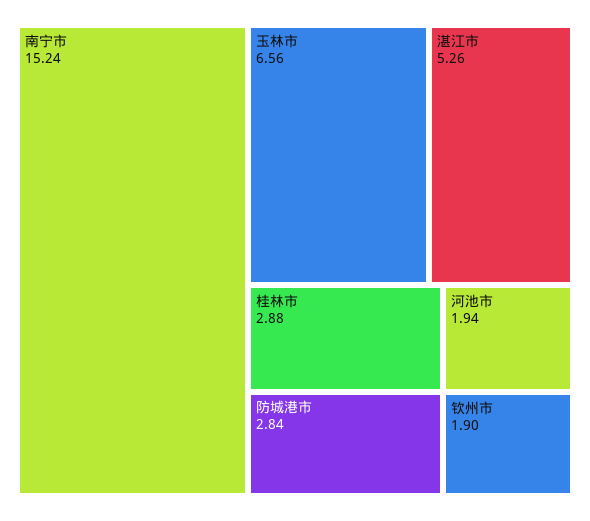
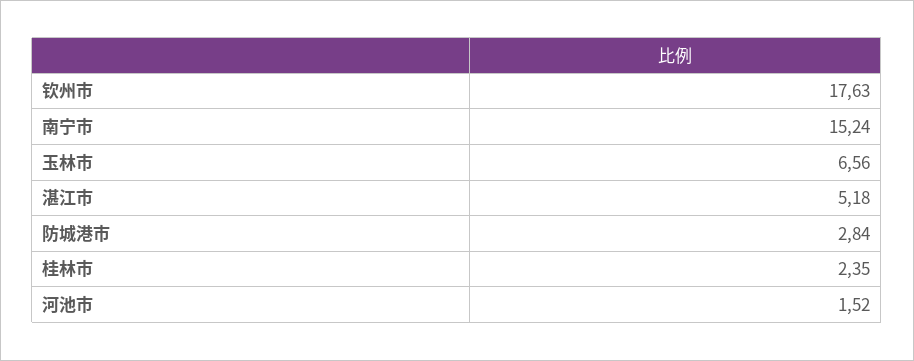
  {
    "南宁市": 15.24,
    "玉林市": 6.56,
-   "湛江市": 5.26,
+   "湛江市": 5.18,
-   "桂林市": 2.88,
+   "桂林市": 2.35,
    "防城港市": 2.84,
-   "河池市": 1.94,
+   "河池市": 1.52,
-   "钦州市": 1.9
+   "钦州市": 17.63
  }

